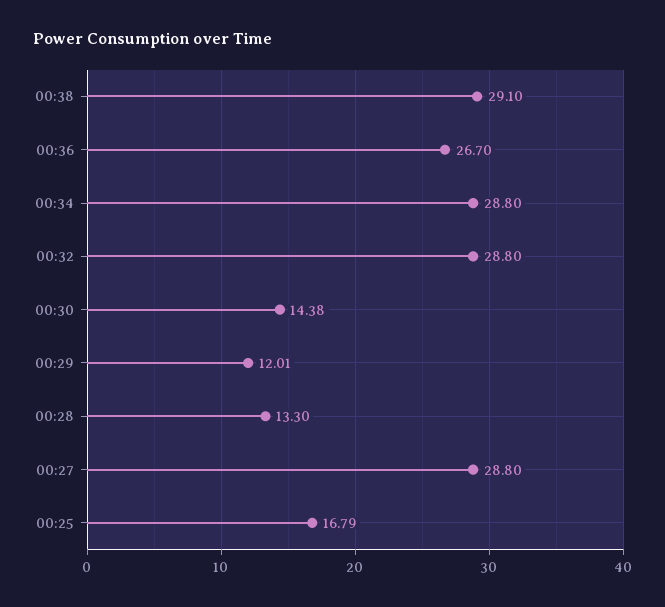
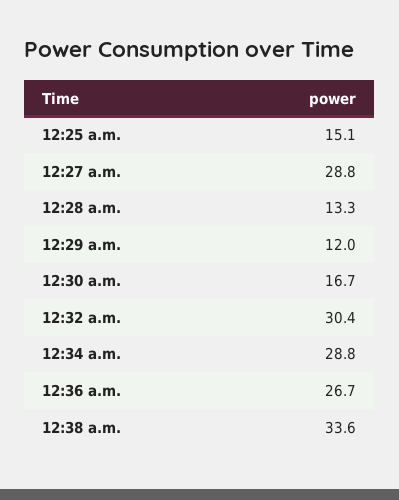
  {
-   "00:38": 29.1,
+   "00:38": 33.6,
    "00:36": 26.7,
    "00:34": 28.8,
-   "00:32": 28.8,
+   "00:32": 30.4,
-   "00:30": 14.38,
+   "00:30": 16.7,
    "00:29": 12.01,
    "00:28": 13.3,
    "00:27": 28.8,
-   "00:25": 16.79
+   "00:25": 15.1
  }

